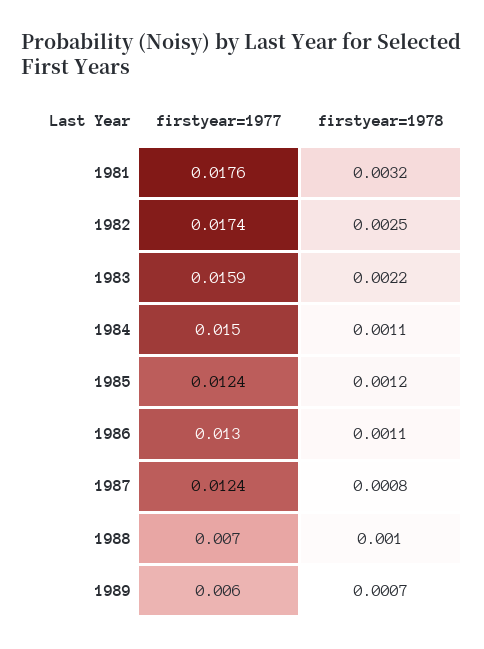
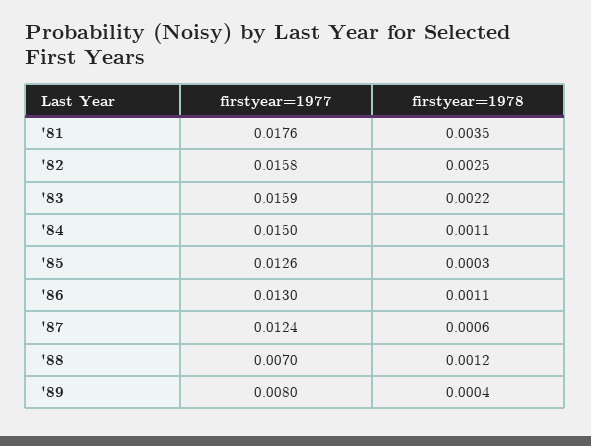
  {
    "firstyear=1977": {
      "1981": 0.0176,
-     "1982": 0.0174,
+     "1982": 0.0158,
      "1983": 0.0159,
      "1984": 0.015,
-     "1985": 0.0124,
+     "1985": 0.0126,
      "1986": 0.013,
      "1987": 0.0124,
      "1988": 0.007,
-     "1989": 0.006
+     "1989": 0.008
    },
    "firstyear=1978": {
-     "1981": 0.0032,
+     "1981": 0.0035,
      "1982": 0.0025,
      "1983": 0.0022,
      "1984": 0.0011,
-     "1985": 0.0012,
+     "1985": 0.0003,
      "1986": 0.0011,
-     "1987": 0.0008,
+     "1987": 0.0006,
-     "1988": 0.001,
+     "1988": 0.0012,
-     "1989": 0.0007
+     "1989": 0.0004
    }
  }

